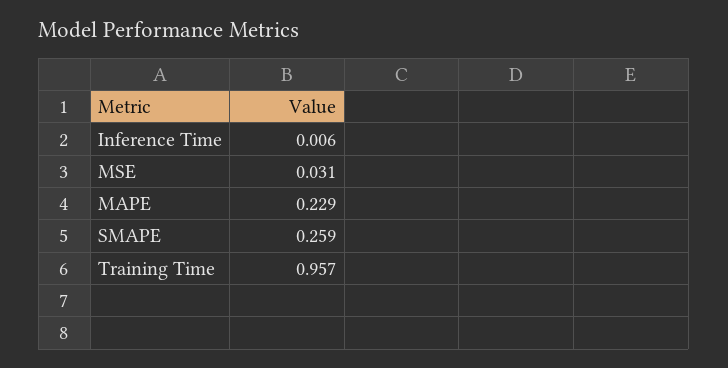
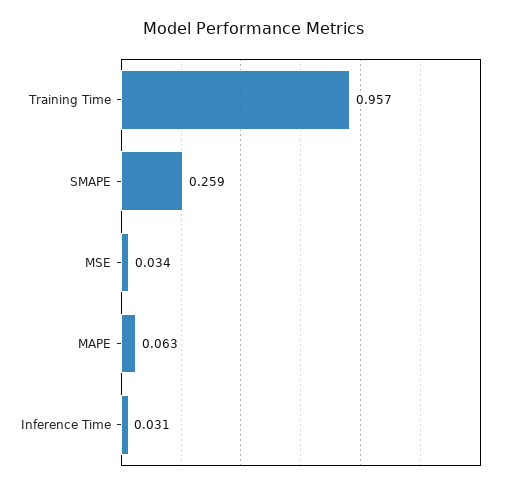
  {
-   "Inference Time": 0.006,
+   "Inference Time": 0.031,
-   "MSE": 0.031,
+   "MSE": 0.034,
-   "MAPE": 0.229,
+   "MAPE": 0.063,
    "SMAPE": 0.259,
    "Training Time": 0.957
  }

